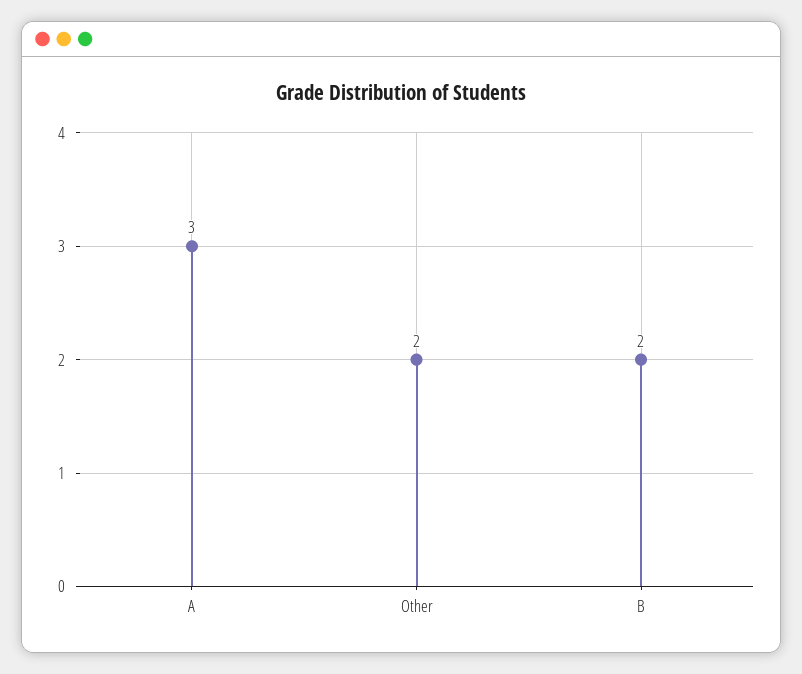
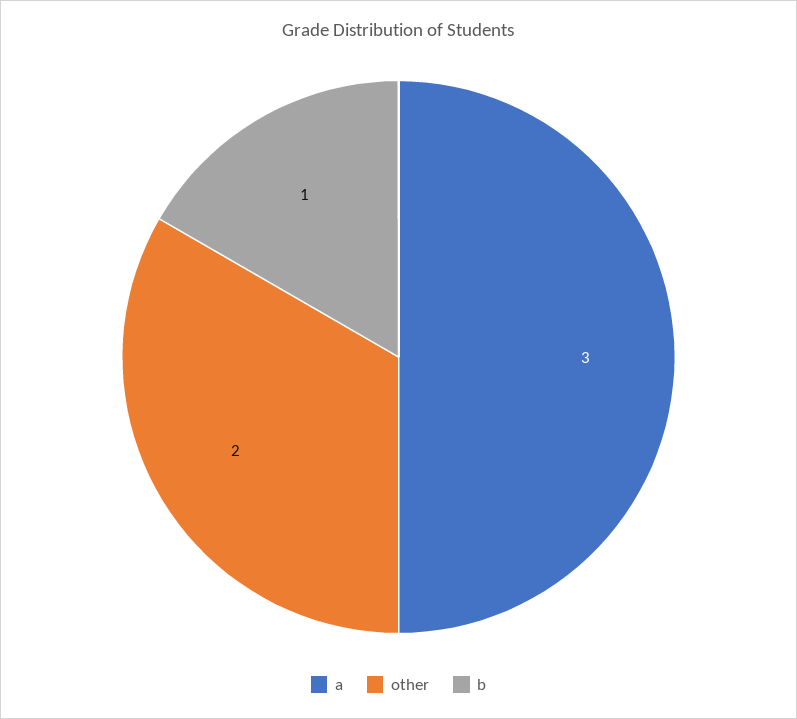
  {
    "A": 3,
    "Other": 2,
-   "B": 2
+   "B": 1
  }

